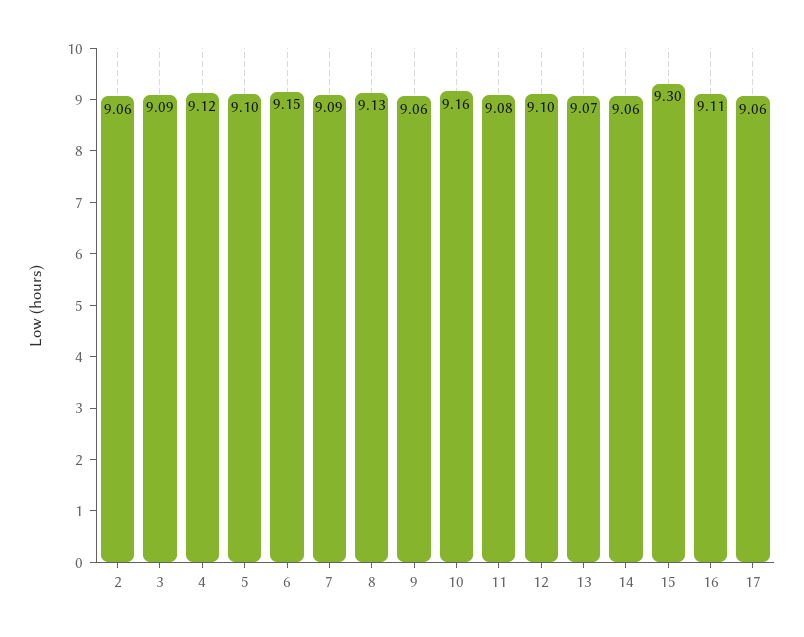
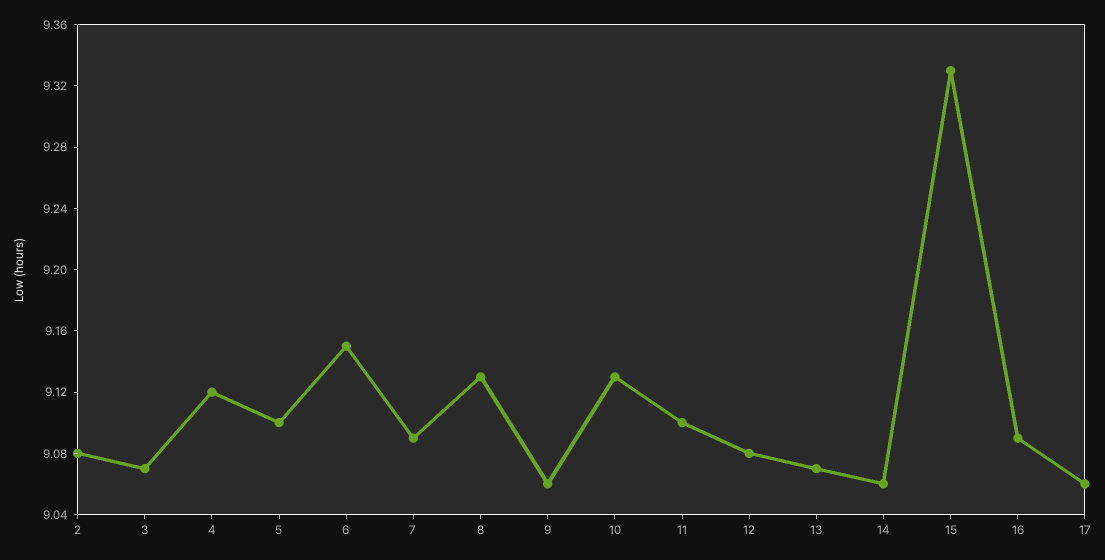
  {
-   "2": 9.06,
+   "2": 9.08,
-   "3": 9.09,
+   "3": 9.07,
    "4": 9.12,
    "5": 9.1,
    "6": 9.15,
    "7": 9.09,
    "8": 9.13,
    "9": 9.06,
-   "10": 9.16,
+   "10": 9.13,
-   "11": 9.08,
+   "11": 9.1,
-   "12": 9.1,
+   "12": 9.08,
    "13": 9.07,
    "14": 9.06,
-   "15": 9.3,
+   "15": 9.33,
-   "16": 9.11,
+   "16": 9.09,
    "17": 9.06
  }

